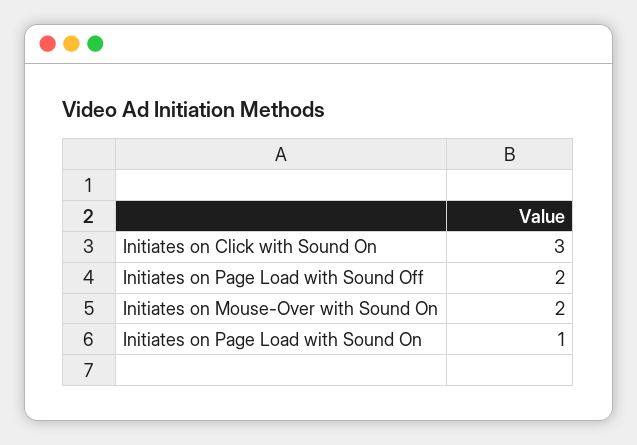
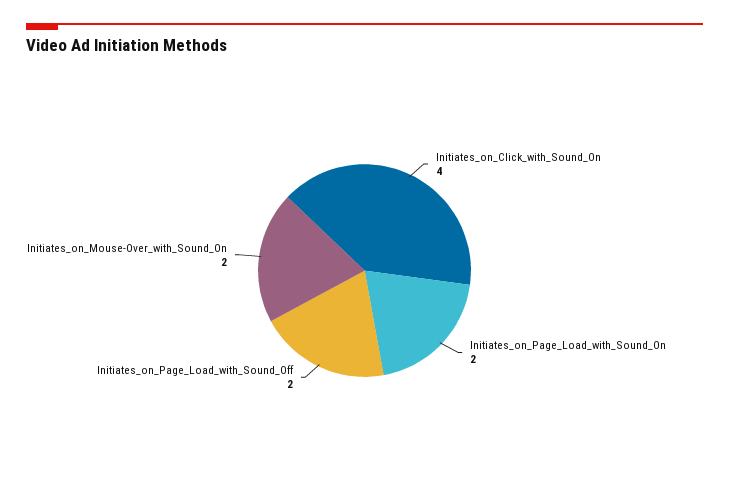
  {
-   "Initiates on Click with Sound On": 3,
+   "Initiates on Click with Sound On": 4,
    "Initiates on Page Load with Sound Off": 2,
    "Initiates on Mouse-Over with Sound On": 2,
-   "Initiates on Page Load with Sound On": 1
+   "Initiates on Page Load with Sound On": 2
  }

